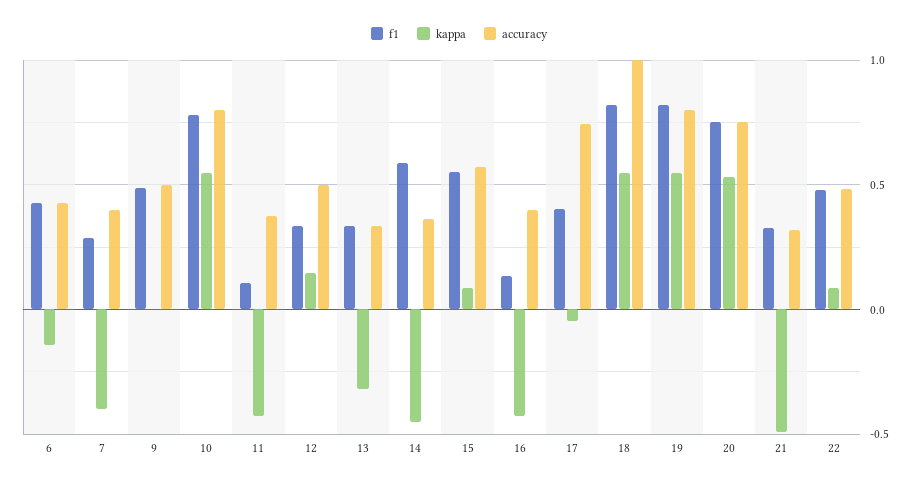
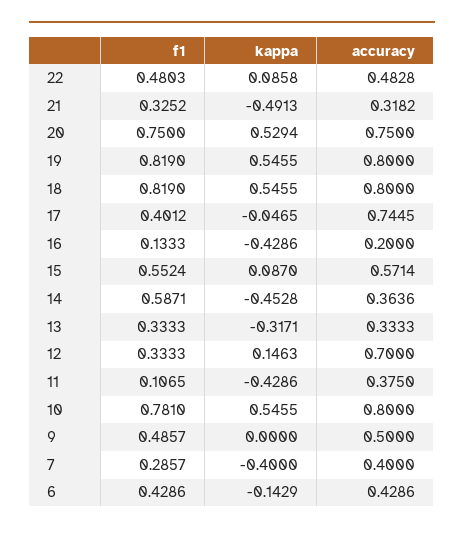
  {
    "f1": {
      "6": 0.4286,
      "7": 0.2857,
      "9": 0.4857,
      "10": 0.781,
      "11": 0.1065,
      "12": 0.3333,
      "13": 0.3333,
      "14": 0.5871,
      "15": 0.5524,
      "16": 0.1333,
      "17": 0.4012,
      "18": 0.819,
      "19": 0.819,
      "20": 0.75,
      "21": 0.3252,
      "22": 0.4803
    },
    "kappa": {
      "6": -0.1429,
      "7": -0.4,
      "9": 0,
      "10": 0.5455,
      "11": -0.4286,
      "12": 0.1463,
      "13": -0.3171,
      "14": -0.4528,
      "15": 0.087,
      "16": -0.4286,
      "17": -0.0465,
      "18": 0.5455,
      "19": 0.5455,
      "20": 0.5294,
      "21": -0.4913,
      "22": 0.0858
    },
    "accuracy": {
      "6": 0.4286,
      "7": 0.4,
      "9": 0.5,
      "10": 0.8,
      "11": 0.375,
-     "12": 0.5,
+     "12": 0.7,
      "13": 0.3333,
      "14": 0.3636,
      "15": 0.5714,
-     "16": 0.4,
+     "16": 0.2,
      "17": 0.7445,
-     "18": 1,
+     "18": 0.8,
      "19": 0.8,
      "20": 0.75,
      "21": 0.3182,
      "22": 0.4828
    }
  }

